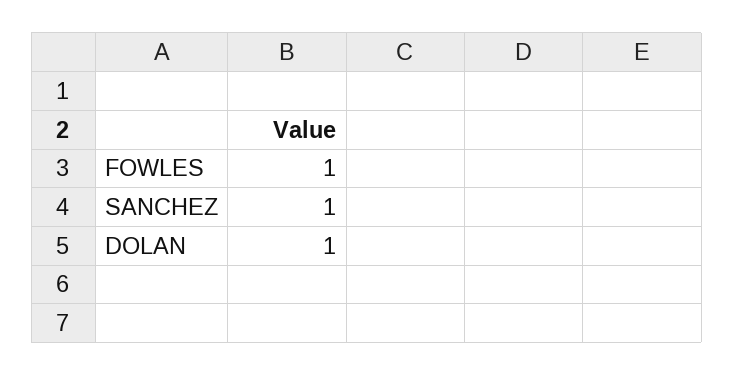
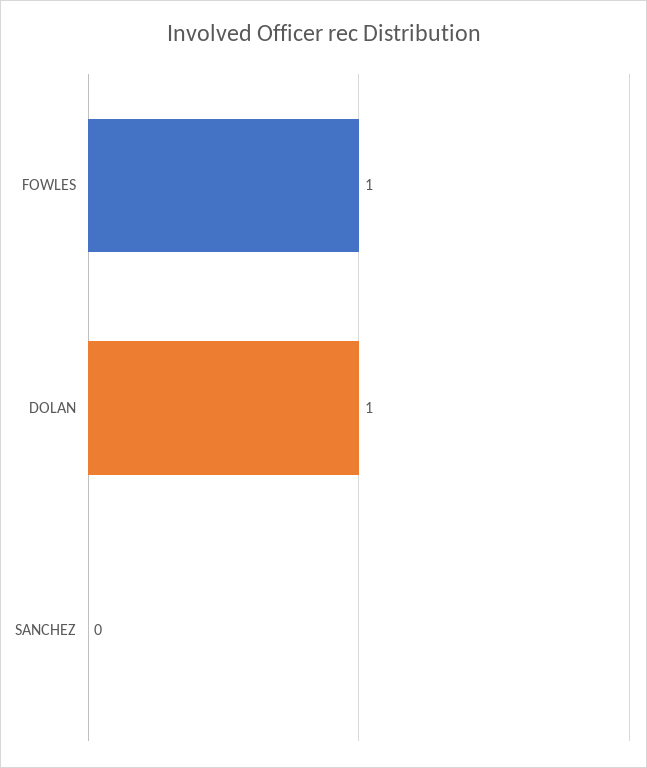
  {
    "FOWLES": 1,
-   "SANCHEZ": 1,
+   "SANCHEZ": 0,
    "DOLAN": 1
  }

